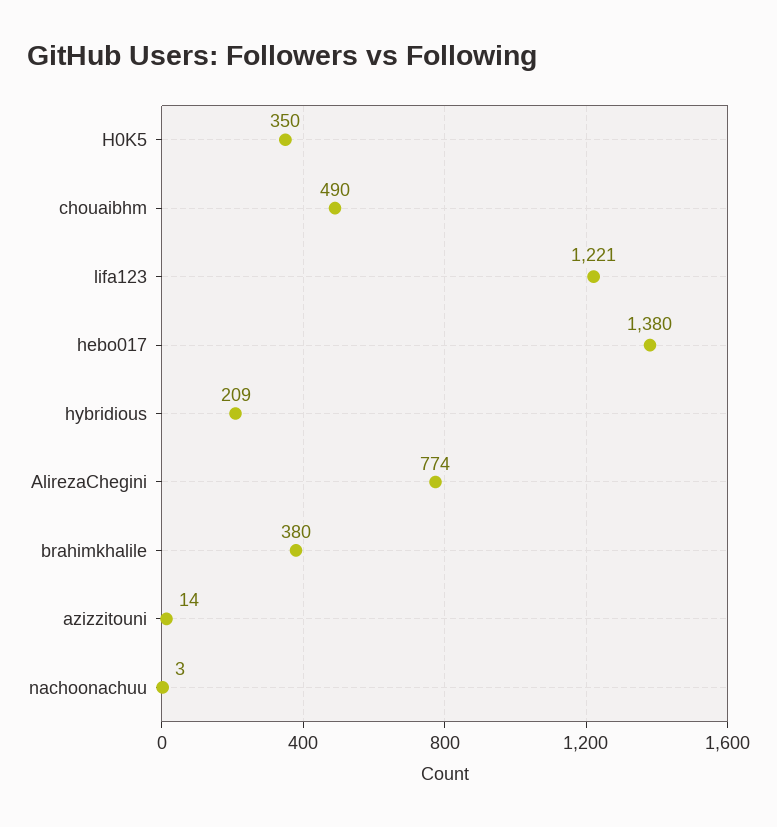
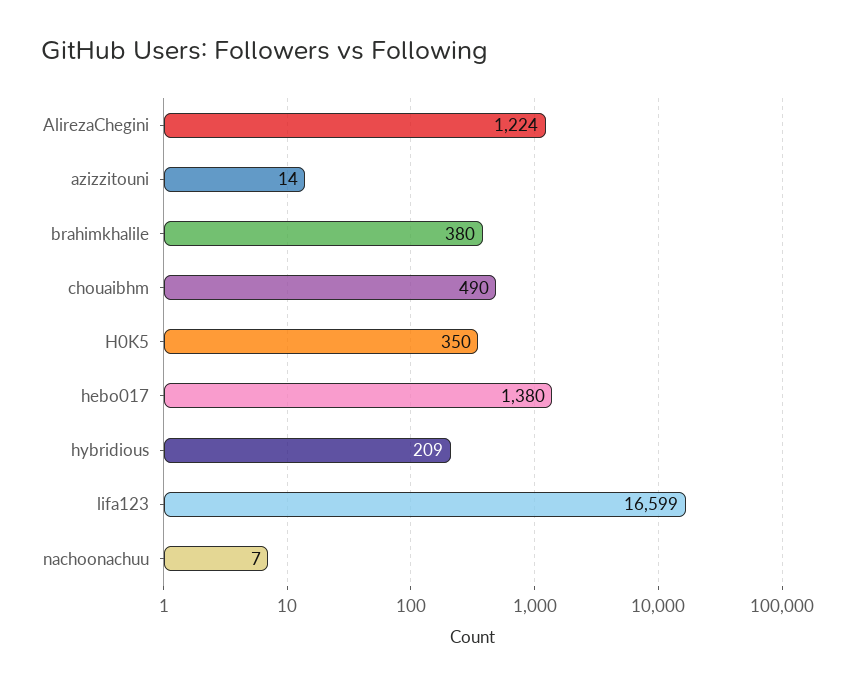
  {
    "H0K5": 350,
    "chouaibhm": 490,
-   "lifa123": 1221,
+   "lifa123": 16599,
    "hebo017": 1380,
    "hybridious": 209,
-   "AlirezaChegini": 774,
+   "AlirezaChegini": 1224,
    "brahimkhalile": 380,
    "azizzitouni": 14,
-   "nachoonachuu": 3
+   "nachoonachuu": 7
  }

